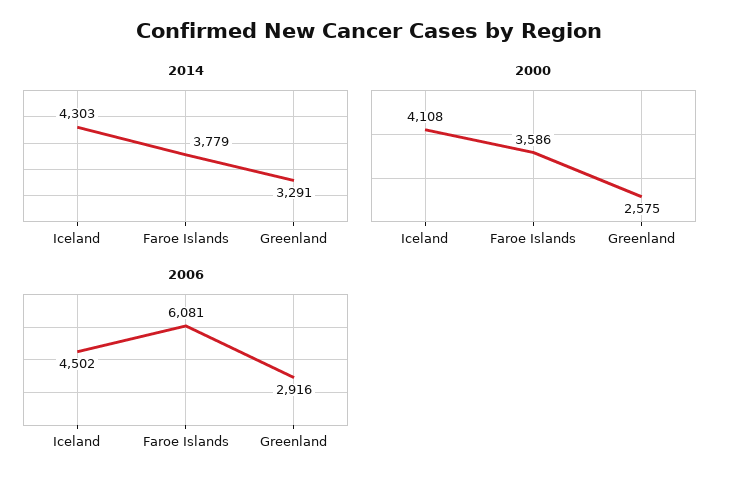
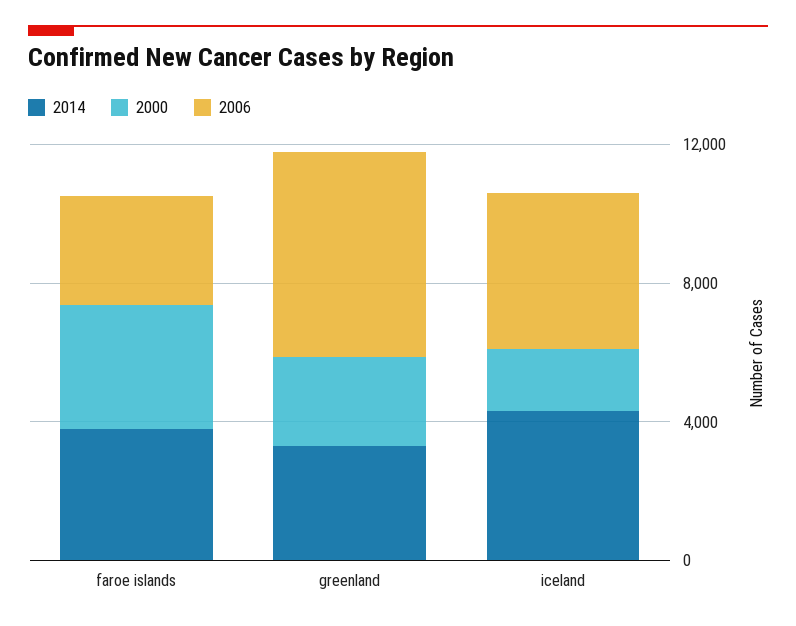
  {
    "2014": {
      "Iceland": 4303,
      "Faroe Islands": 3779,
      "Greenland": 3291
    },
    "2000": {
-     "Iceland": 4108,
+     "Iceland": 2000,
      "Faroe Islands": 3586,
      "Greenland": 2575
    },
    "2006": {
      "Iceland": 4502,
-     "Faroe Islands": 6081,
+     "Faroe Islands": 3000,
-     "Greenland": 2916
+     "Greenland": 6000
    }
  }

